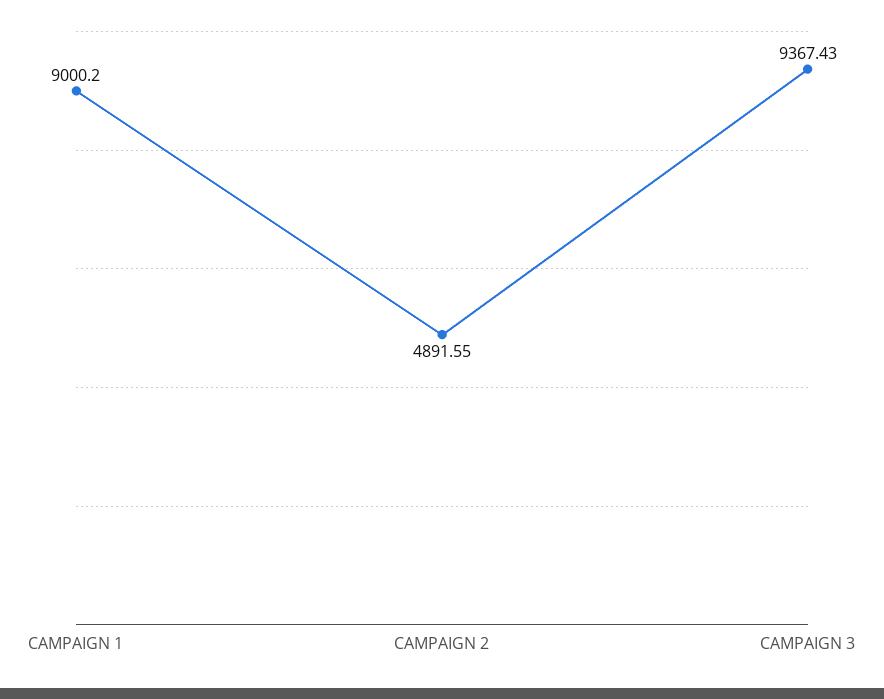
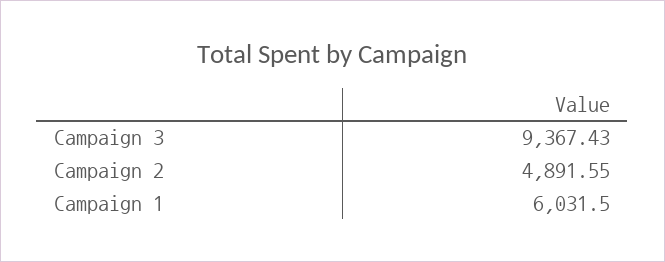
  {
-   "CAMPAIGN 1": 9000.2,
+   "CAMPAIGN 1": 6031.5,
    "CAMPAIGN 2": 4891.55,
    "CAMPAIGN 3": 9367.43
  }

